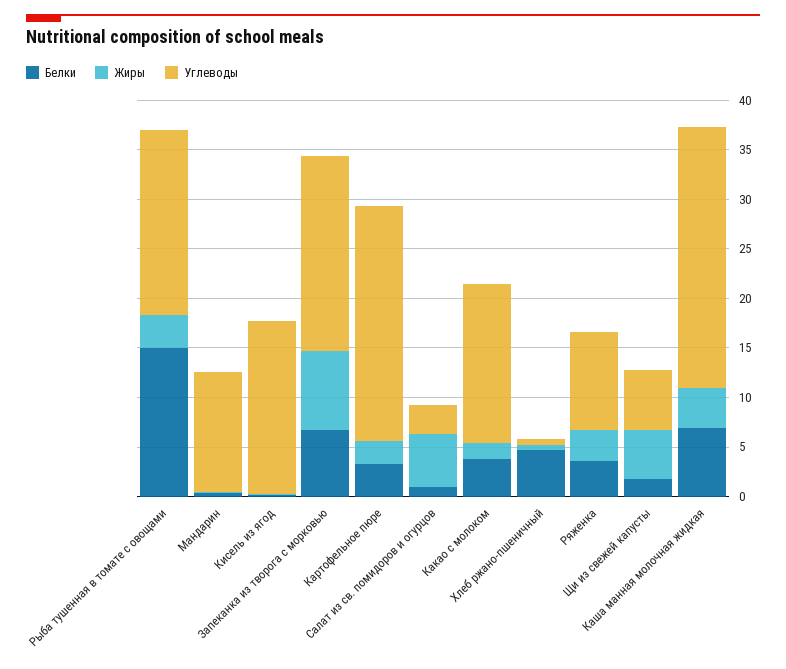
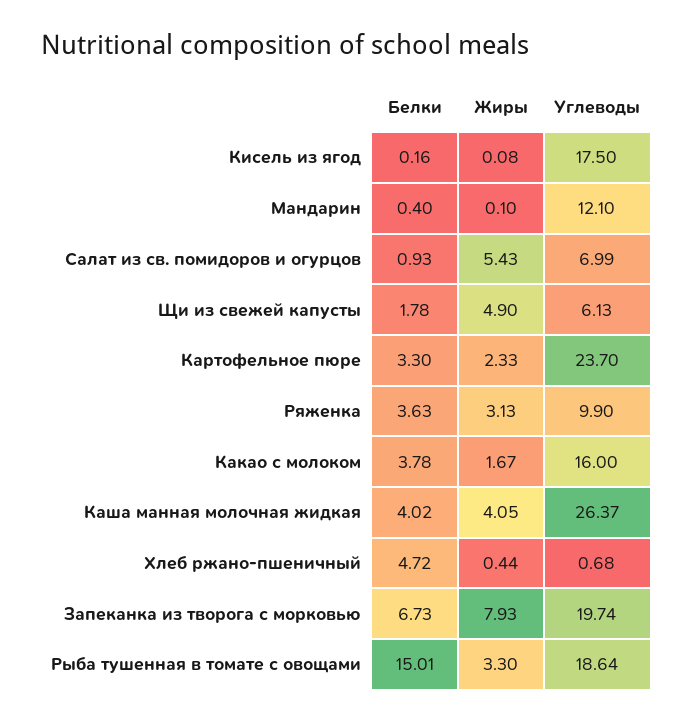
  {
    "Белки": {
      "Рыба тушенная в томате с овощами": 15.01,
      "Мандарин": 0.4,
      "Кисель из ягод": 0.16,
      "Запеканка из творога с морковью": 6.73,
      "Картофельное пюре": 3.3,
      "Салат из св. помидоров и огурцов": 0.93,
      "Какао с молоком": 3.78,
      "Хлеб ржано-пшеничный": 4.72,
      "Ряженка": 3.63,
      "Щи из свежей капусты": 1.78,
-     "Каша манная молочная жидкая": 7
+     "Каша манная молочная жидкая": 4.02
    },
    "Жиры": {
      "Рыба тушенная в томате с овощами": 3.3,
      "Мандарин": 0.1,
      "Кисель из ягод": 0.08,
      "Запеканка из творога с морковью": 7.93,
      "Картофельное пюре": 2.33,
      "Салат из св. помидоров и огурцов": 5.43,
      "Какао с молоком": 1.67,
      "Хлеб ржано-пшеничный": 0.44,
      "Ряженка": 3.13,
      "Щи из свежей капусты": 4.9,
      "Каша манная молочная жидкая": 4.05
    },
    "Углеводы": {
      "Рыба тушенная в томате с овощами": 18.64,
      "Мандарин": 12.1,
      "Кисель из ягод": 17.5,
      "Запеканка из творога с морковью": 19.74,
      "Картофельное пюре": 23.7,
-     "Салат из св. помидоров и огурцов": 3,
+     "Салат из св. помидоров и огурцов": 6.99,
      "Какао с молоком": 16,
      "Хлеб ржано-пшеничный": 0.68,
      "Ряженка": 9.9,
      "Щи из свежей капусты": 6.13,
      "Каша манная молочная жидкая": 26.37
    }
  }

